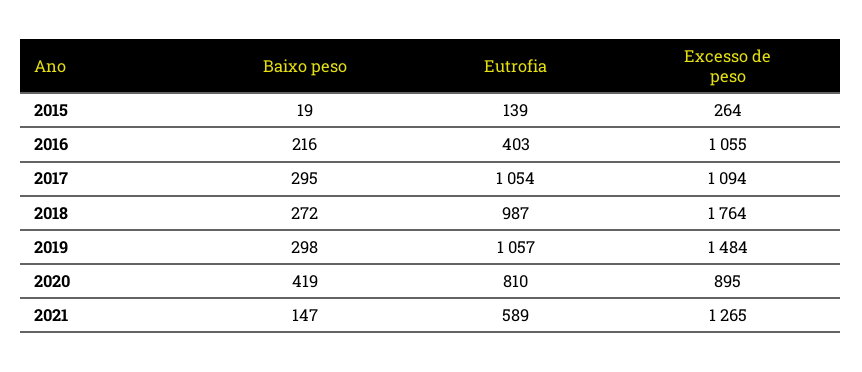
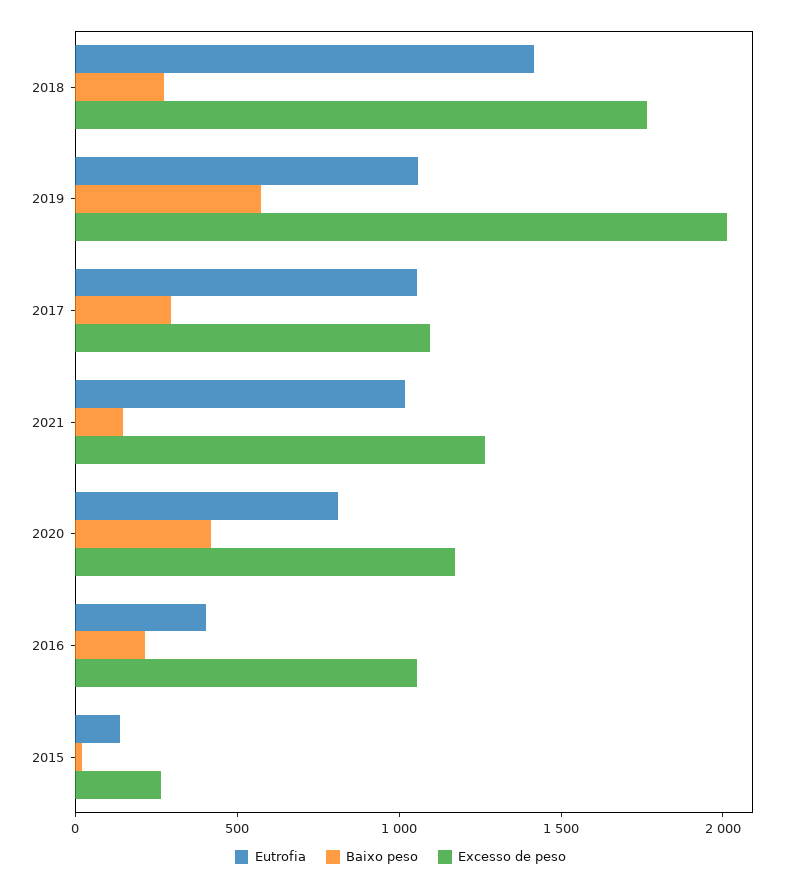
  {
    "Baixo peso": {
      "2015": 19,
      "2016": 216,
      "2017": 295,
      "2018": 272,
-     "2019": 298,
+     "2019": 600,
      "2020": 419,
      "2021": 147
    },
    "Eutrofia": {
      "2015": 139,
      "2016": 403,
      "2017": 1054,
-     "2018": 987,
+     "2018": 1400,
      "2019": 1057,
      "2020": 810,
-     "2021": 589
+     "2021": 1000
    },
    "Excesso de peso": {
      "2015": 264,
      "2016": 1055,
      "2017": 1094,
      "2018": 1764,
-     "2019": 1484,
+     "2019": 2000,
-     "2020": 895,
+     "2020": 1200,
      "2021": 1265
    }
  }

